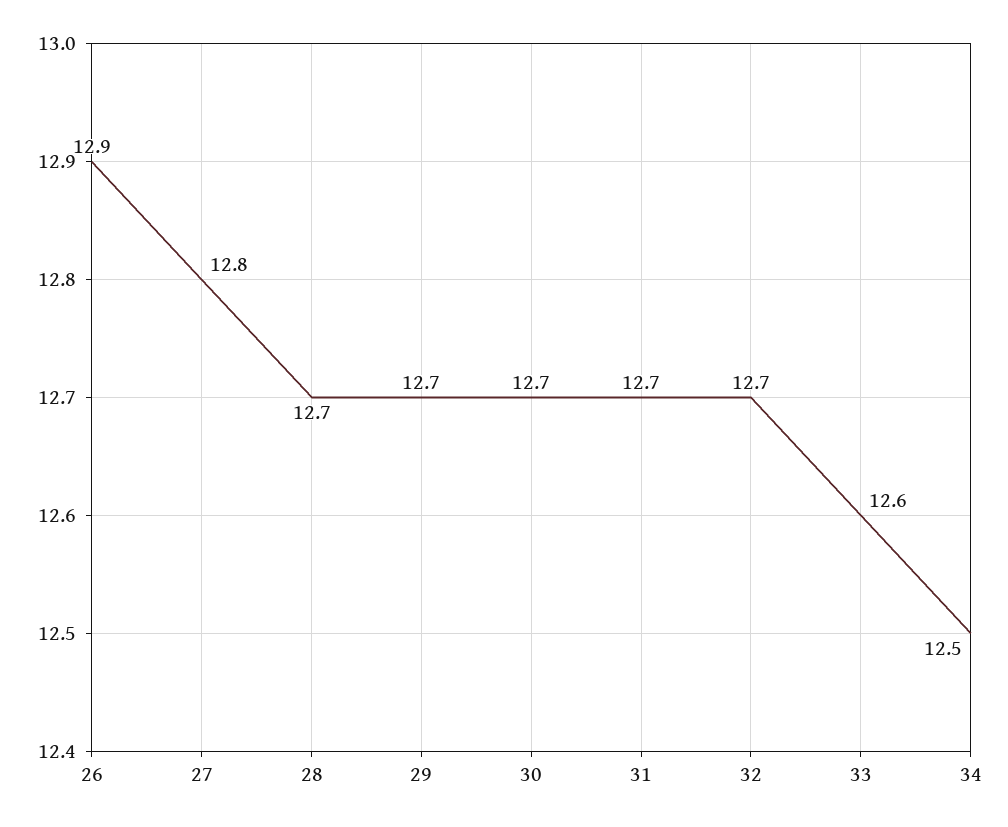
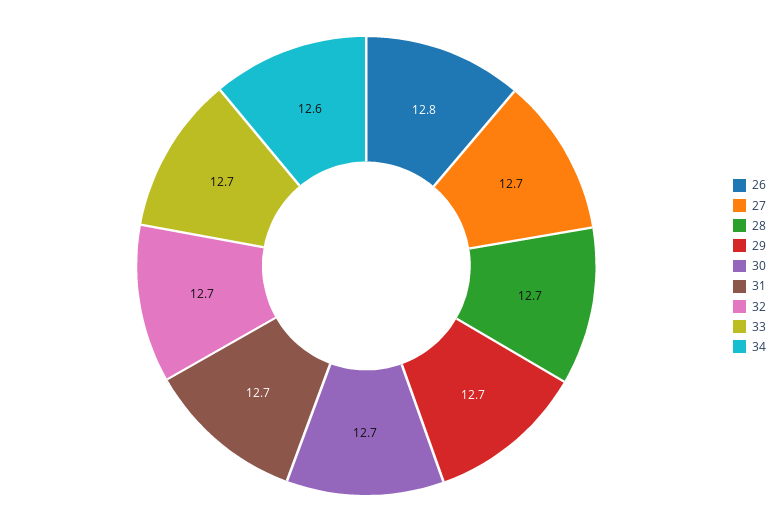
  {
-   "26": 12.9,
+   "26": 12.8,
-   "27": 12.8,
+   "27": 12.7,
    "28": 12.7,
    "29": 12.7,
    "30": 12.7,
    "31": 12.7,
    "32": 12.7,
-   "33": 12.6,
+   "33": 12.7,
-   "34": 12.5
+   "34": 12.6
  }

